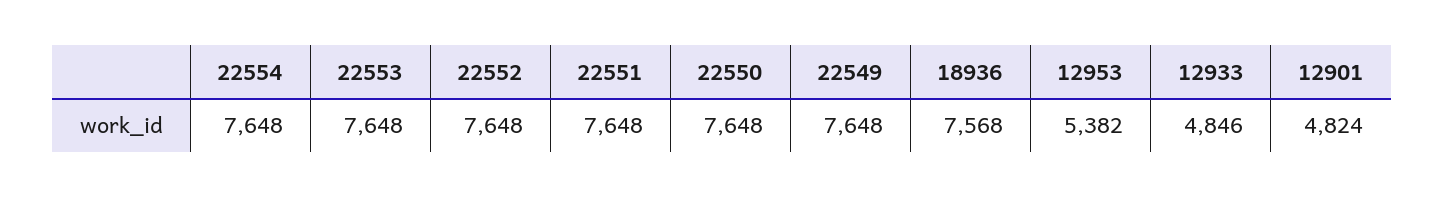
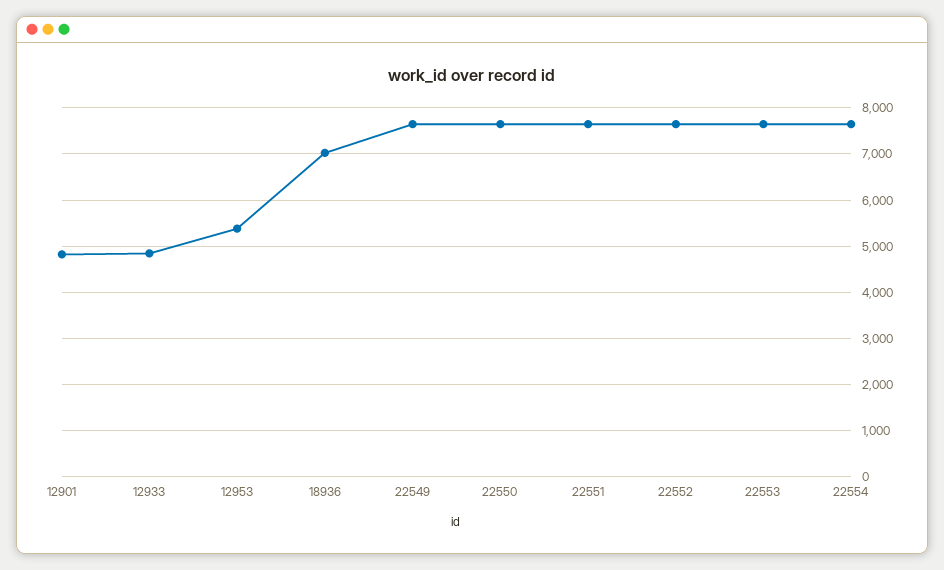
  {
    "22554": 7648,
    "22553": 7648,
    "22552": 7648,
    "22551": 7648,
    "22550": 7648,
    "22549": 7648,
-   "18936": 7568,
+   "18936": 7000,
    "12953": 5382,
    "12933": 4846,
    "12901": 4824
  }

